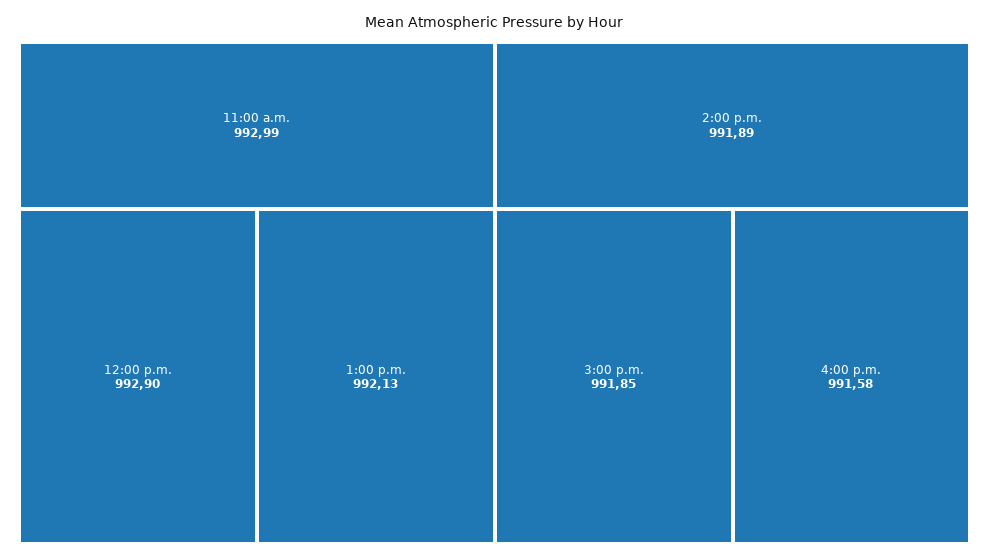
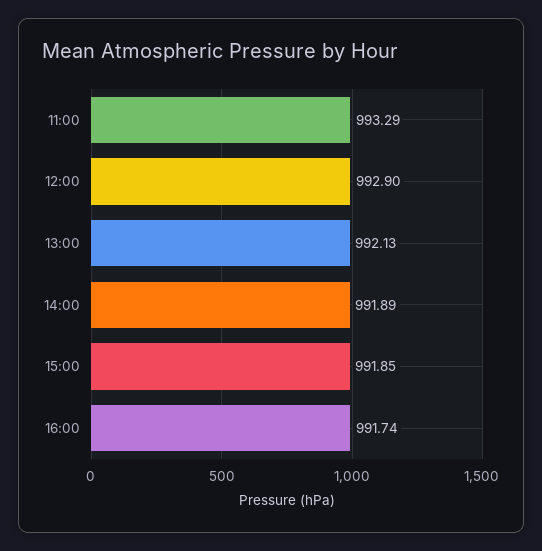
  {
-   "11:00 a.m.": 992.99,
+   "11:00 a.m.": 993.29,
    "12:00 p.m.": 992.9,
    "1:00 p.m.": 992.13,
    "2:00 p.m.": 991.89,
    "3:00 p.m.": 991.85,
-   "4:00 p.m.": 991.58
+   "4:00 p.m.": 991.74
  }

